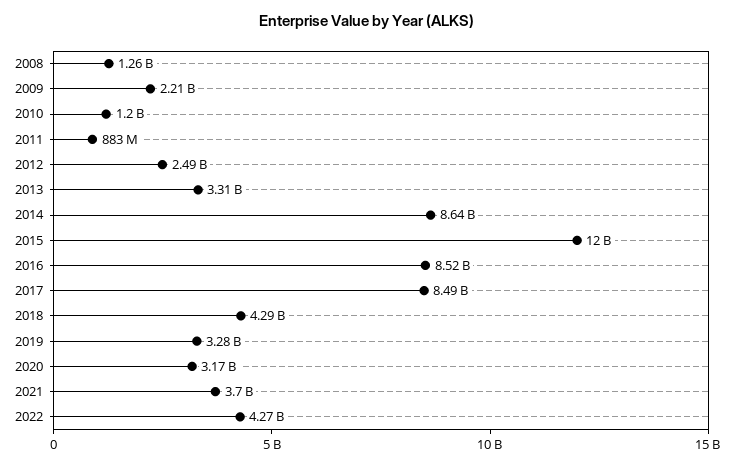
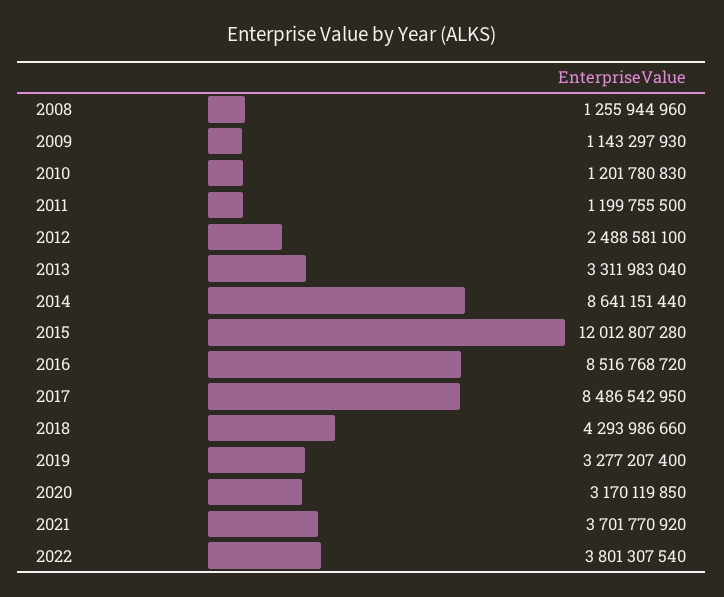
  {
    "2008": 1255944960,
-   "2009": 2210000000,
+   "2009": 1143297930,
    "2010": 1201780830,
-   "2011": 883000000,
+   "2011": 1199755500,
    "2012": 2488581100,
    "2013": 3311983040,
    "2014": 8641151440,
    "2015": 12012807280,
    "2016": 8516768720,
    "2017": 8486542950,
    "2018": 4293986660,
    "2019": 3277207400,
    "2020": 3170119850,
    "2021": 3701770920,
-   "2022": 4270000000
+   "2022": 3801307540
  }

